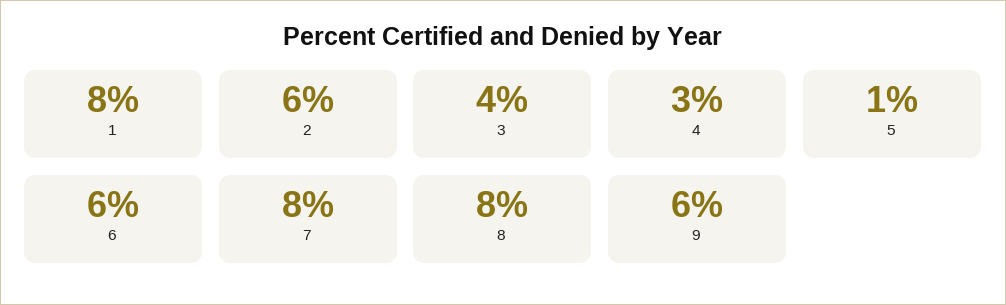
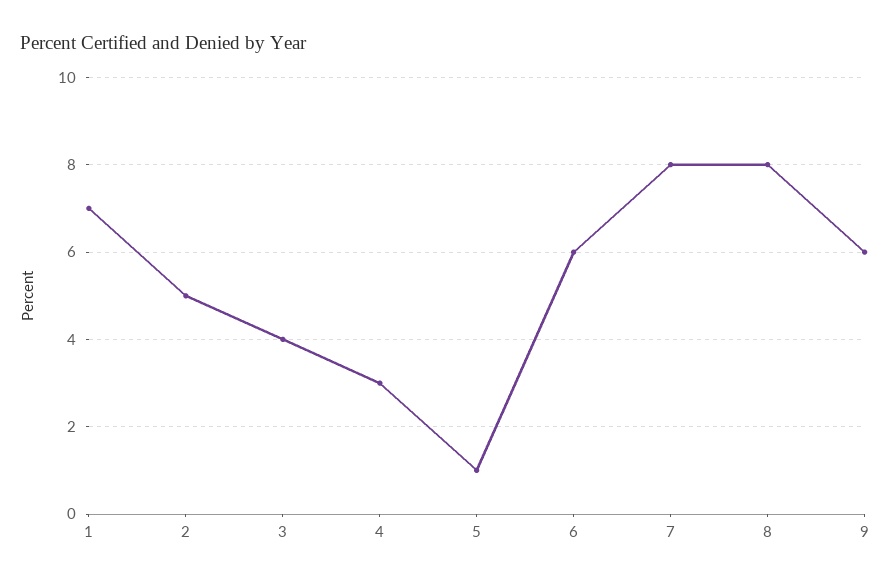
  {
-   "1": 8,
+   "1": 7,
-   "2": 6,
+   "2": 5,
    "3": 4,
    "4": 3,
    "5": 1,
    "6": 6,
    "7": 8,
    "8": 8,
    "9": 6
  }

